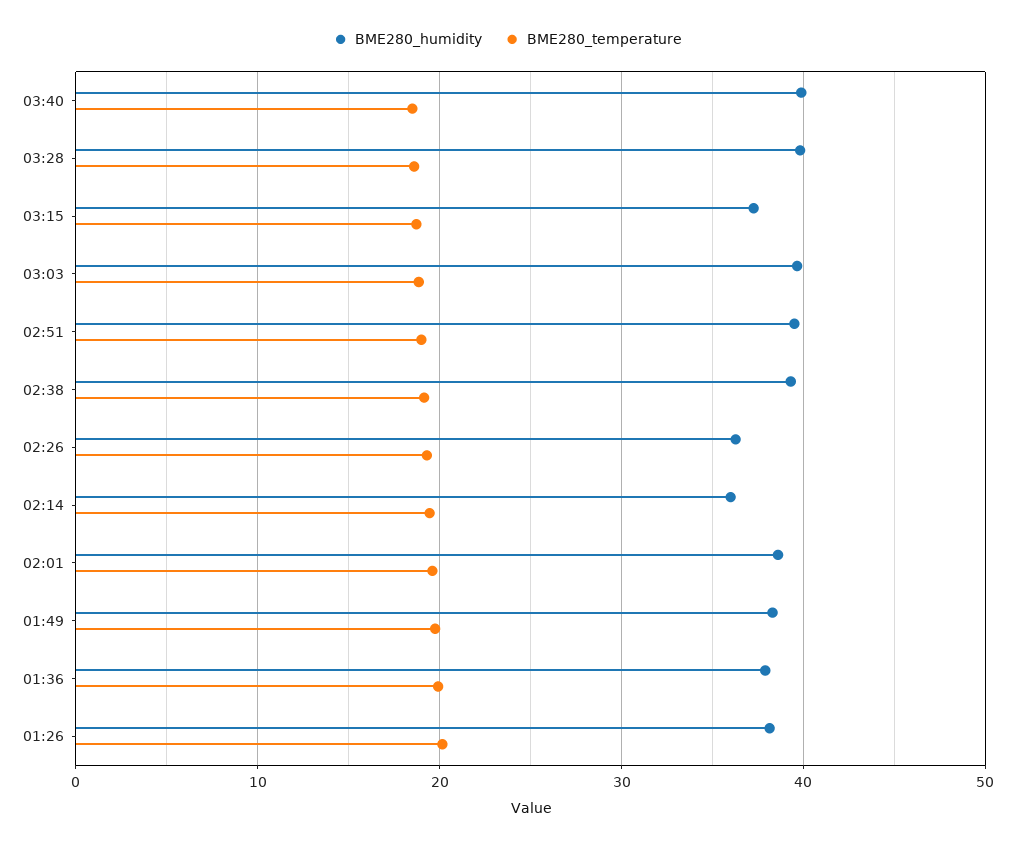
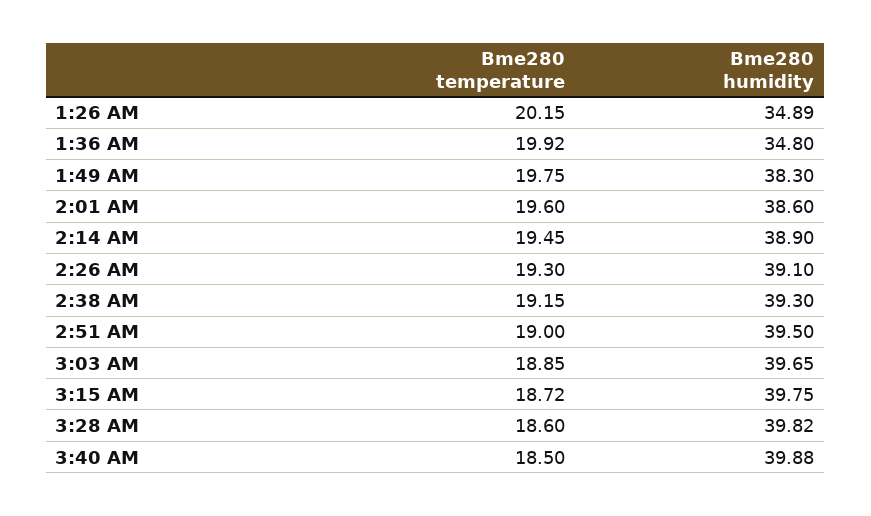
  {
    "BME280_humidity": {
      "03:40": 39.88,
      "03:28": 39.82,
-     "03:15": 37,
+     "03:15": 39.75,
      "03:03": 39.65,
      "02:51": 39.5,
      "02:38": 39.3,
-     "02:26": 36,
+     "02:26": 39.1,
-     "02:14": 36,
+     "02:14": 38.9,
      "02:01": 38.6,
      "01:49": 38.3,
-     "01:36": 38,
+     "01:36": 34.8,
-     "01:26": 38
+     "01:26": 34.89
    },
    "BME280_temperature": {
      "03:40": 18.5,
      "03:28": 18.6,
      "03:15": 18.72,
      "03:03": 18.85,
      "02:51": 19,
      "02:38": 19.15,
      "02:26": 19.3,
      "02:14": 19.45,
      "02:01": 19.6,
      "01:49": 19.75,
      "01:36": 19.92,
      "01:26": 20.15
    }
  }

